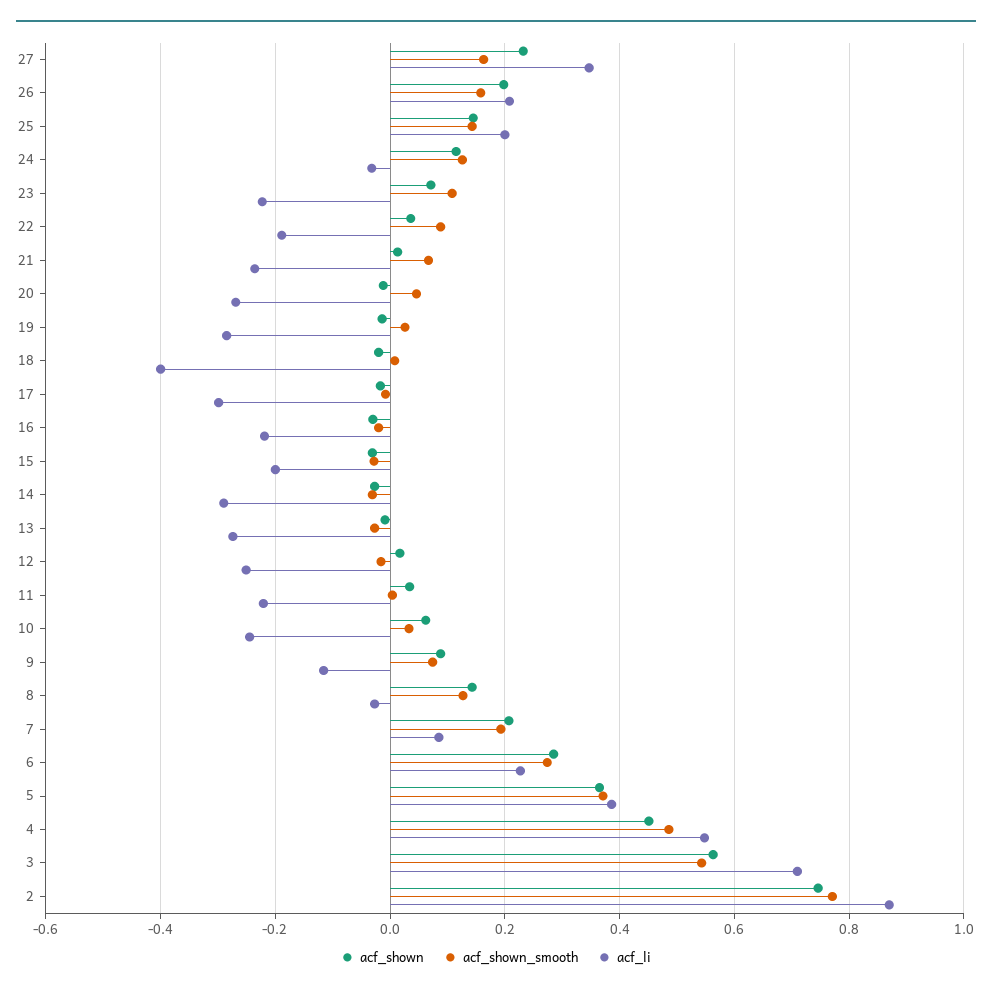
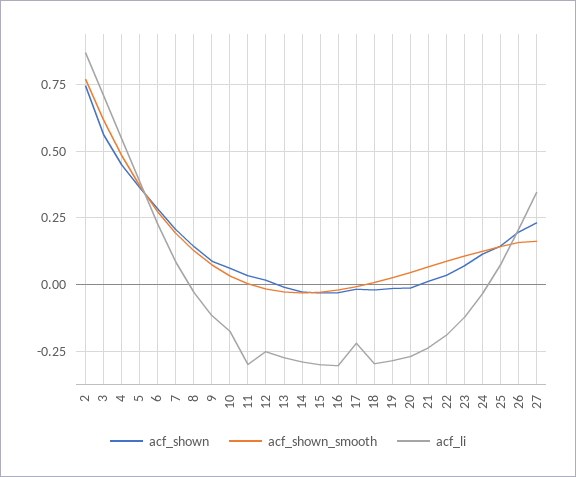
  {
    "acf_shown": {
      "27": 0.24,
      "26": 0.2,
      "25": 0.14,
      "24": 0.12,
      "23": 0.08,
      "22": 0.04,
      "21": 0.02,
      "20": -0.02,
      "19": -0.02,
      "18": -0.02,
      "17": -0.02,
      "16": -0.04,
      "15": -0.04,
      "14": -0.02,
      "13": 0,
      "12": 0.02,
      "11": 0.04,
      "10": 0.06,
      "9": 0.08,
      "8": 0.14,
      "7": 0.2,
      "6": 0.28,
      "5": 0.36,
      "4": 0.46,
      "3": 0.56,
      "2": 0.74
    },
    "acf_shown_smooth": {
      "27": 0.16,
      "26": 0.16,
      "25": 0.14,
      "24": 0.12,
      "23": 0.1,
      "22": 0.08,
      "21": 0.06,
      "20": 0.04,
      "19": 0.02,
      "18": 0,
      "17": 0,
      "16": -0.02,
      "15": -0.02,
      "14": -0.04,
      "13": -0.02,
      "12": -0.02,
      "11": 0,
      "10": 0.04,
      "9": 0.08,
      "8": 0.12,
      "7": 0.2,
      "6": 0.28,
      "5": 0.38,
      "4": 0.48,
-     "3": 0.54,
+     "3": 0.625,
      "2": 0.78
    },
    "acf_li": {
      "27": 0.34,
      "26": 0.2,
-     "25": 0.2,
+     "25": 0.075,
      "24": -0.04,
-     "23": -0.22,
+     "23": -0.125,
      "22": -0.18,
      "21": -0.24,
      "20": -0.26,
      "19": -0.28,
-     "18": -0.4,
+     "18": -0.3,
-     "17": -0.3,
+     "17": -0.225,
-     "16": -0.22,
+     "16": -0.3,
-     "15": -0.2,
+     "15": -0.3,
      "14": -0.3,
      "13": -0.28,
      "12": -0.26,
-     "11": -0.22,
+     "11": -0.3,
-     "10": -0.24,
+     "10": -0.175,
      "9": -0.12,
      "8": -0.02,
      "7": 0.08,
      "6": 0.22,
      "5": 0.38,
      "4": 0.54,
      "3": 0.72,
      "2": 0.88
    }
  }

